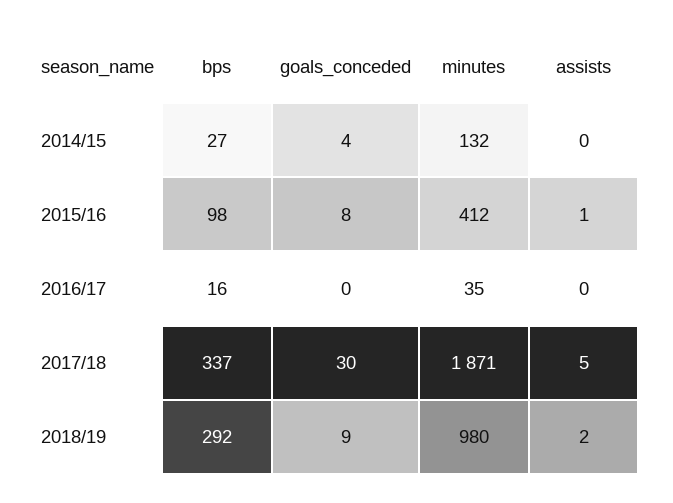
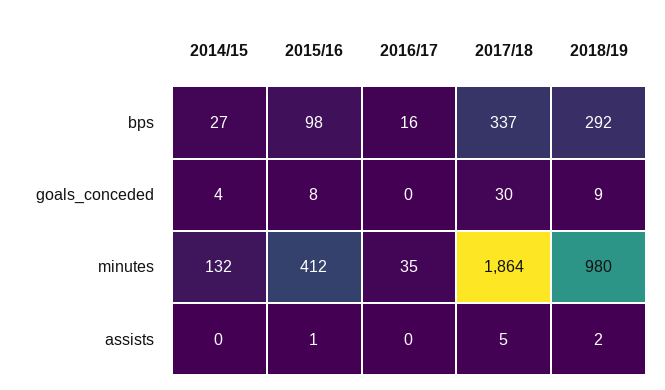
  {
    "bps": {
      "2014/15": 27,
      "2015/16": 98,
      "2016/17": 16,
      "2017/18": 337,
      "2018/19": 292
    },
    "goals_conceded": {
      "2014/15": 4,
      "2015/16": 8,
      "2016/17": 0,
      "2017/18": 30,
      "2018/19": 9
    },
    "minutes": {
      "2014/15": 132,
      "2015/16": 412,
      "2016/17": 35,
-     "2017/18": 1871,
+     "2017/18": 1864,
      "2018/19": 980
    },
    "assists": {
      "2014/15": 0,
      "2015/16": 1,
      "2016/17": 0,
      "2017/18": 5,
      "2018/19": 2
    }
  }

